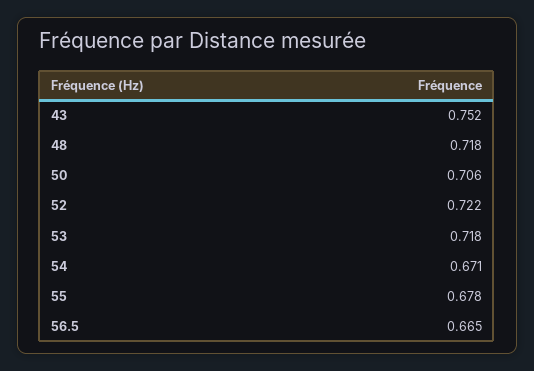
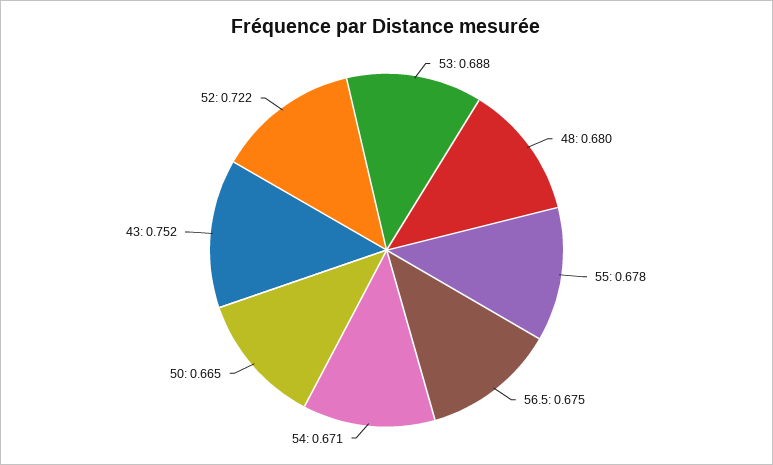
  {
    "43": 0.752,
-   "48": 0.718,
+   "48": 0.68,
-   "50": 0.706,
+   "50": 0.665,
    "52": 0.722,
-   "53": 0.718,
+   "53": 0.688,
    "54": 0.671,
    "55": 0.678,
-   "56.5": 0.665
+   "56.5": 0.675
  }

